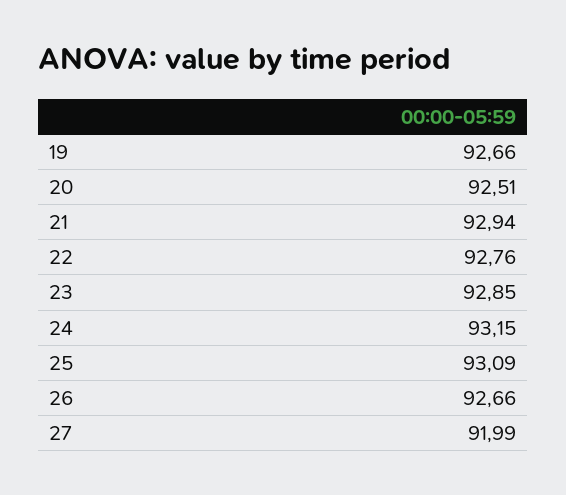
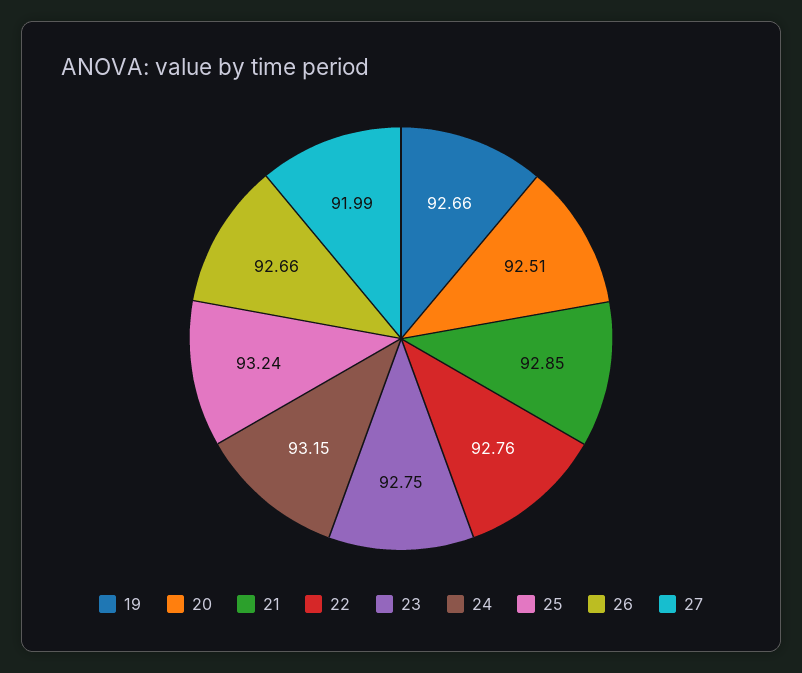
  {
    "19": 92.66,
    "20": 92.51,
-   "21": 92.94,
+   "21": 92.85,
    "22": 92.76,
-   "23": 92.85,
+   "23": 92.75,
    "24": 93.15,
-   "25": 93.09,
+   "25": 93.24,
    "26": 92.66,
    "27": 91.99
  }

